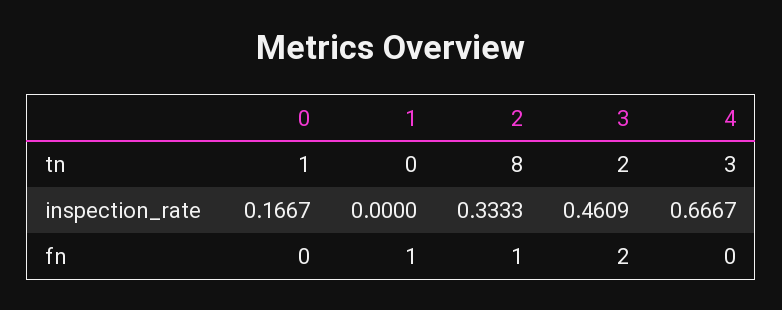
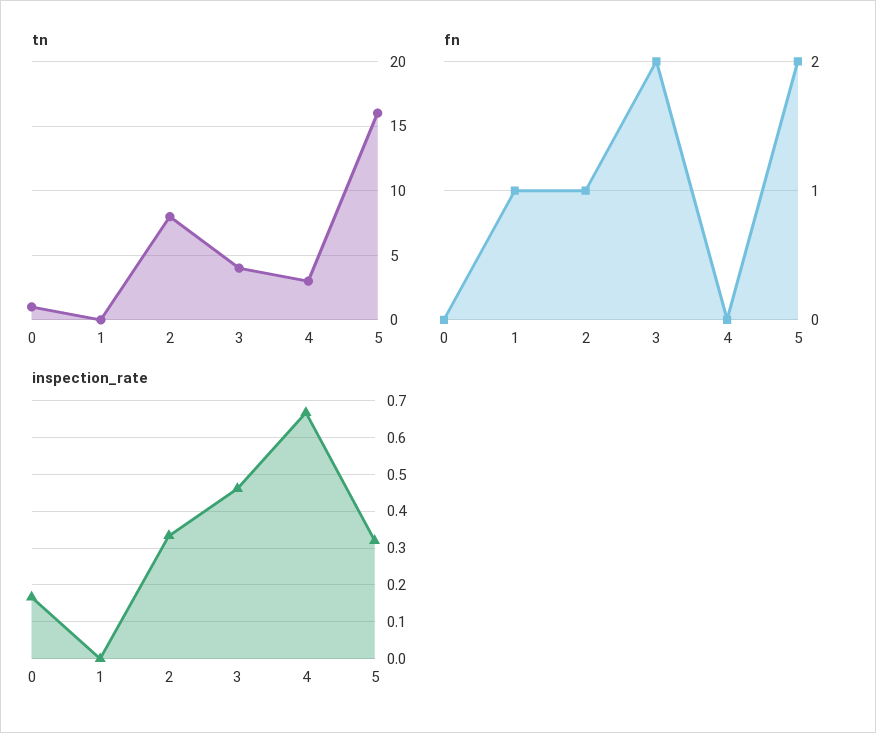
  {
    "tn": {
      "0": 1,
      "1": 0,
      "2": 8,
-     "3": 2,
+     "3": 4,
-     "4": 3
+     "4": 3,
+     "5": 16
    },
    "inspection_rate": {
      "0": 0.1667,
      "1": 0,
      "2": 0.3333,
      "3": 0.4609,
-     "4": 0.6667
+     "4": 0.6667,
+     "5": 0.32
    },
    "fn": {
      "0": 0,
      "1": 1,
      "2": 1,
      "3": 2,
-     "4": 0
+     "4": 0,
+     "5": 2
    }
  }

